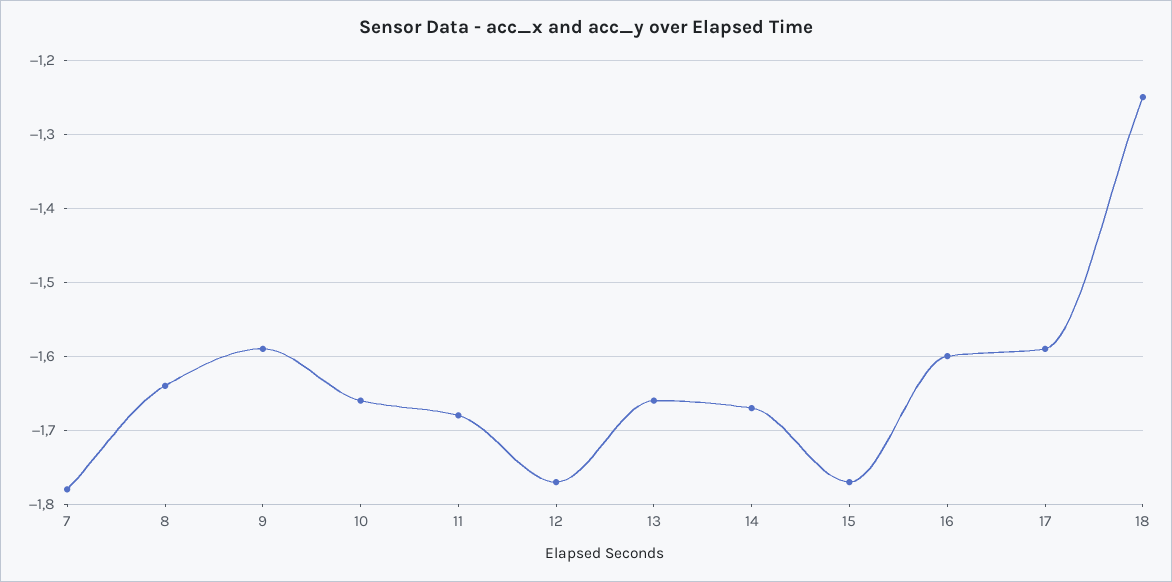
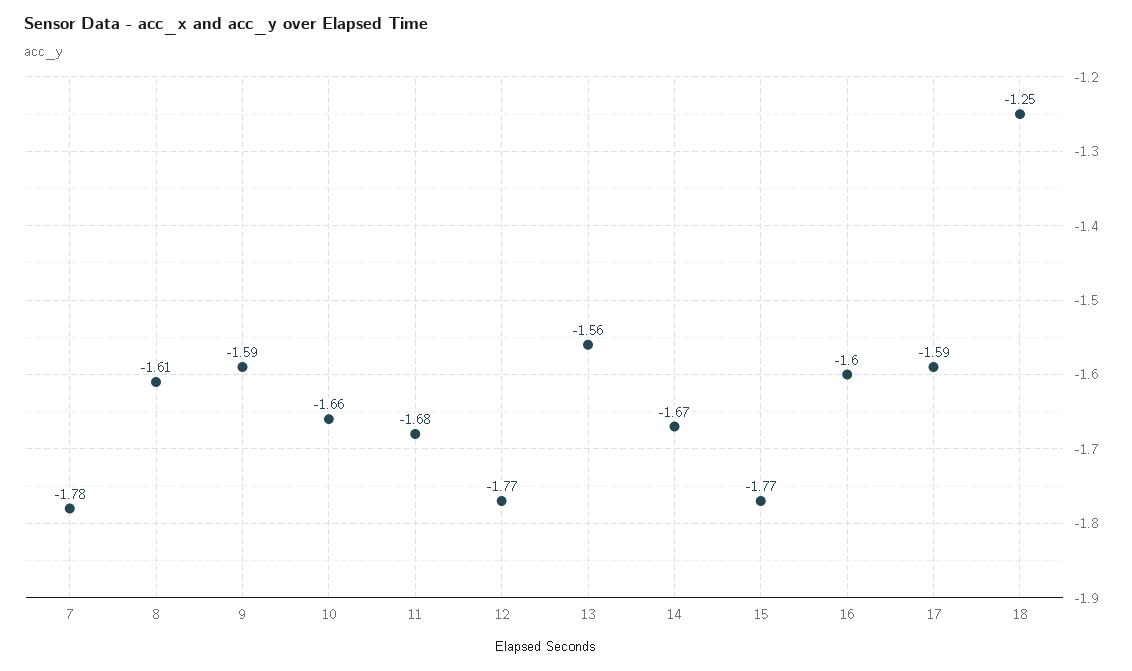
  {
    "7": -1.78,
-   "8": -1.64,
+   "8": -1.61,
    "9": -1.59,
    "10": -1.66,
    "11": -1.68,
    "12": -1.77,
-   "13": -1.66,
+   "13": -1.56,
    "14": -1.67,
    "15": -1.77,
    "16": -1.6,
    "17": -1.59,
    "18": -1.25
  }

